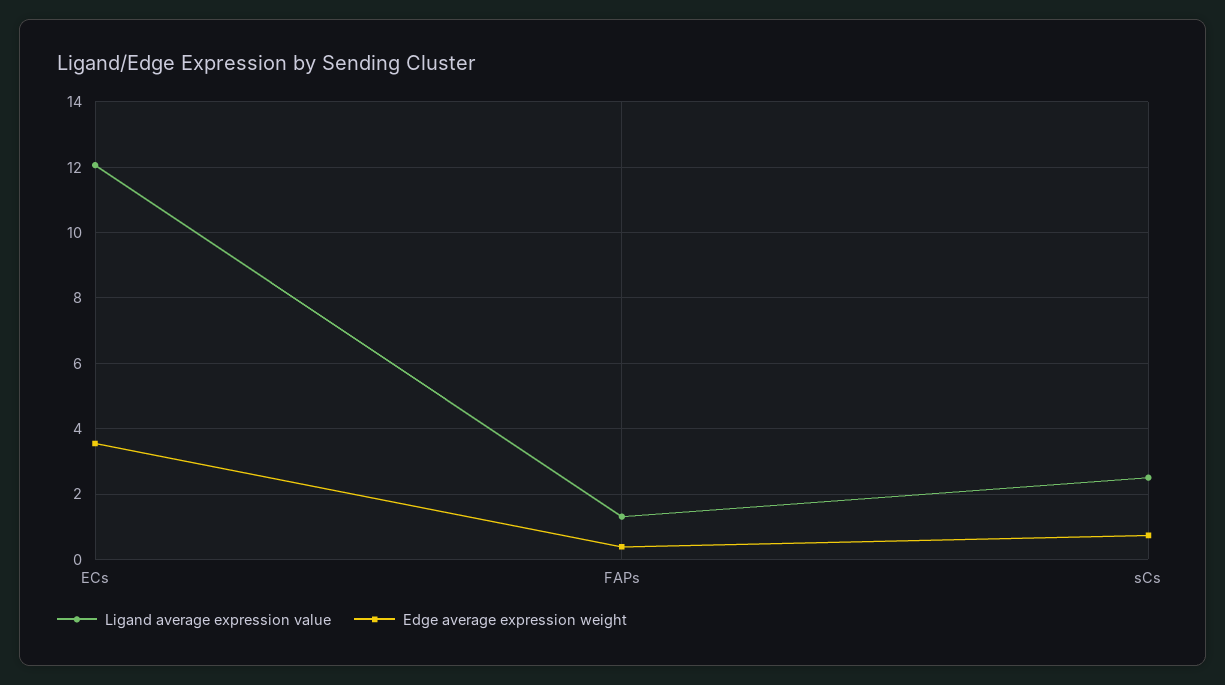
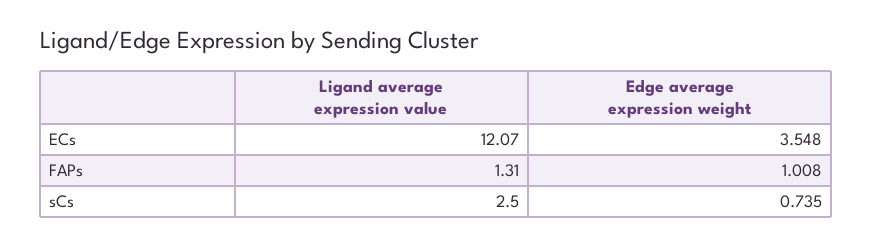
  {
    "Ligand average expression value": {
      "ECs": 12.07,
      "FAPs": 1.31,
      "sCs": 2.5
    },
    "Edge average expression weight": {
      "ECs": 3.548,
-     "FAPs": 0.4,
+     "FAPs": 1.008,
      "sCs": 0.735
    }
  }

